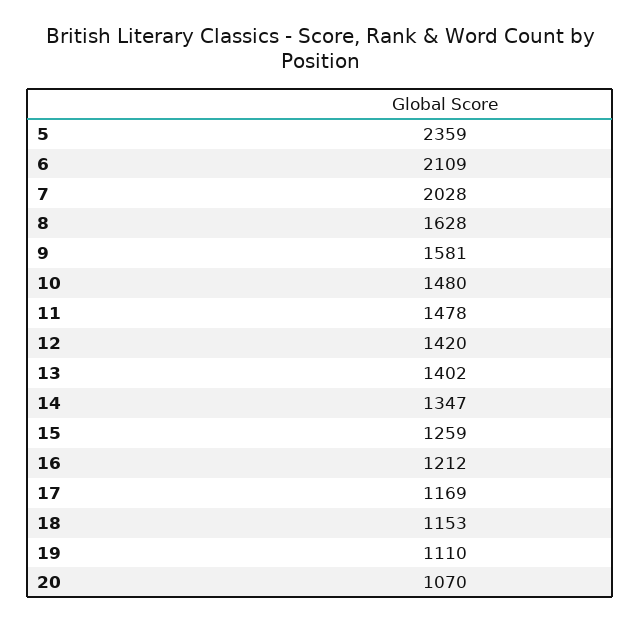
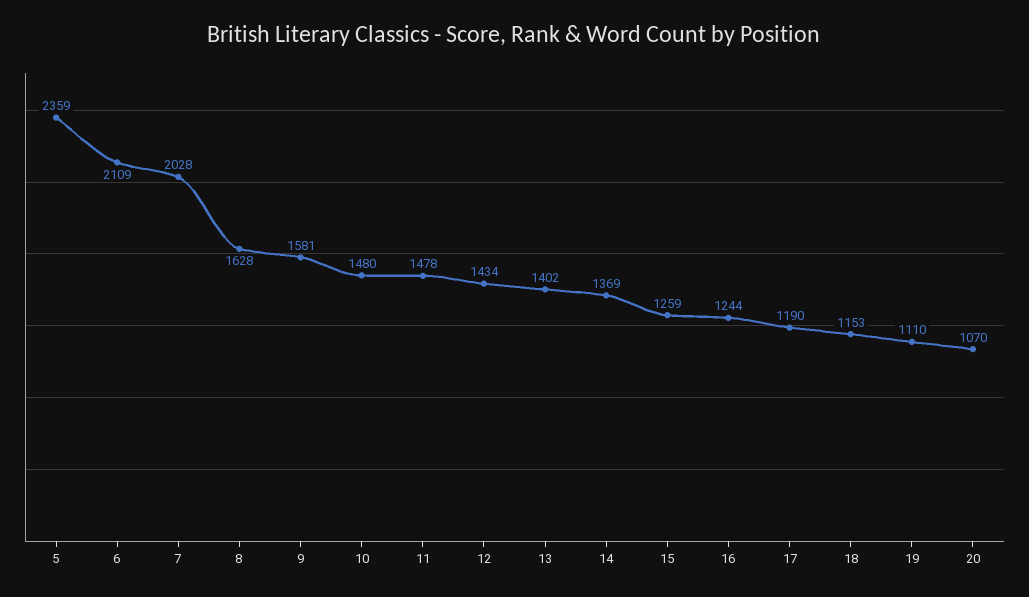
  {
    "5": 2359,
    "6": 2109,
    "7": 2028,
    "8": 1628,
    "9": 1581,
    "10": 1480,
    "11": 1478,
-   "12": 1420,
+   "12": 1434,
    "13": 1402,
-   "14": 1347,
+   "14": 1369,
    "15": 1259,
-   "16": 1212,
+   "16": 1244,
-   "17": 1169,
+   "17": 1190,
    "18": 1153,
    "19": 1110,
    "20": 1070
  }

